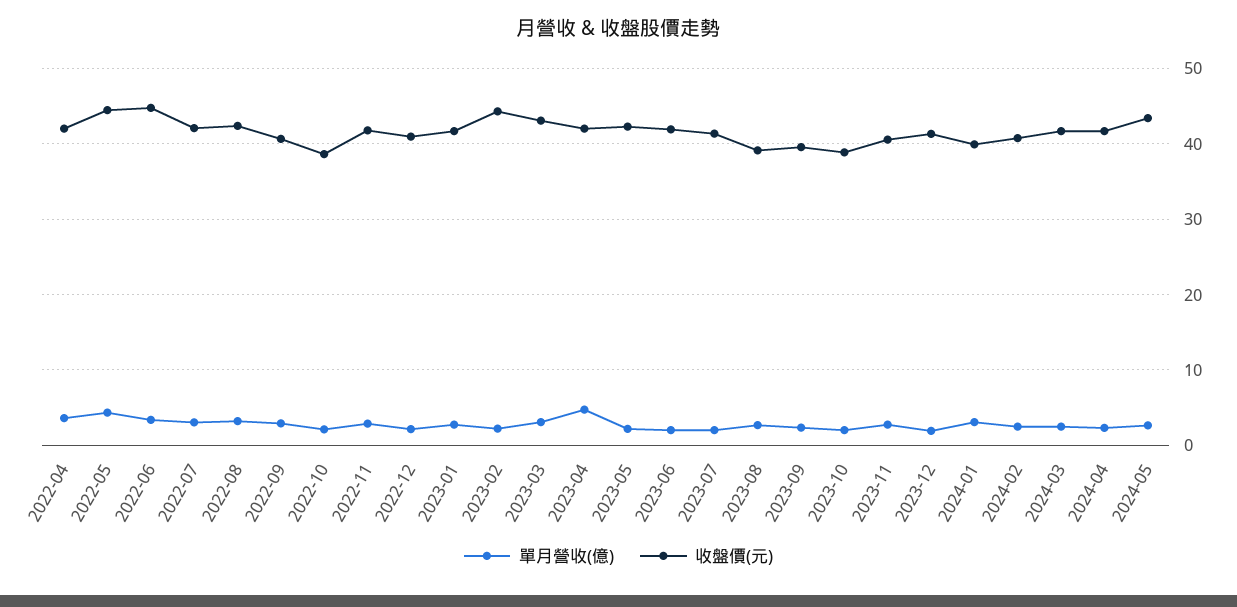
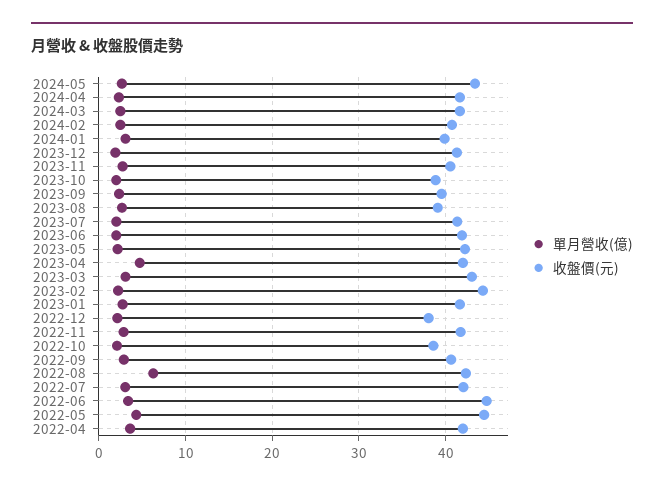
  {
    "單月營收(億)": {
      "2022-04": 4,
      "2022-05": 4,
      "2022-06": 3,
      "2022-07": 3,
-     "2022-08": 3,
+     "2022-08": 6,
      "2022-09": 3,
      "2022-10": 2,
      "2022-11": 3,
      "2022-12": 2,
      "2023-01": 3,
      "2023-02": 2,
      "2023-03": 3,
      "2023-04": 5,
      "2023-05": 2,
      "2023-06": 2,
      "2023-07": 2,
      "2023-08": 3,
      "2023-09": 2,
      "2023-10": 2,
      "2023-11": 3,
      "2023-12": 2,
      "2024-01": 3,
      "2024-02": 2,
      "2024-03": 2,
      "2024-04": 2,
      "2024-05": 3
    },
    "收盤價(元)": {
      "2022-04": 42,
      "2022-05": 44,
      "2022-06": 45,
      "2022-07": 42,
      "2022-08": 42,
      "2022-09": 41,
      "2022-10": 39,
      "2022-11": 42,
-     "2022-12": 41,
+     "2022-12": 38,
      "2023-01": 42,
      "2023-02": 44,
      "2023-03": 43,
      "2023-04": 42,
      "2023-05": 42,
      "2023-06": 42,
      "2023-07": 41,
      "2023-08": 39,
      "2023-09": 40,
      "2023-10": 39,
      "2023-11": 41,
      "2023-12": 41,
      "2024-01": 40,
      "2024-02": 41,
      "2024-03": 42,
      "2024-04": 42,
      "2024-05": 43
    }
  }

